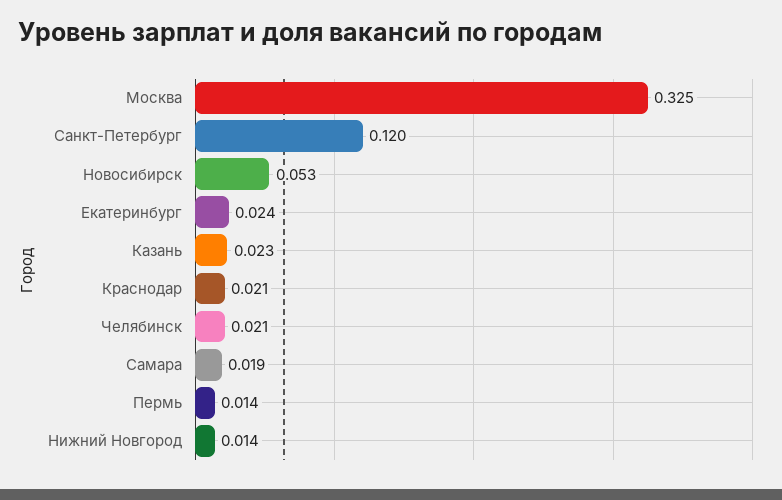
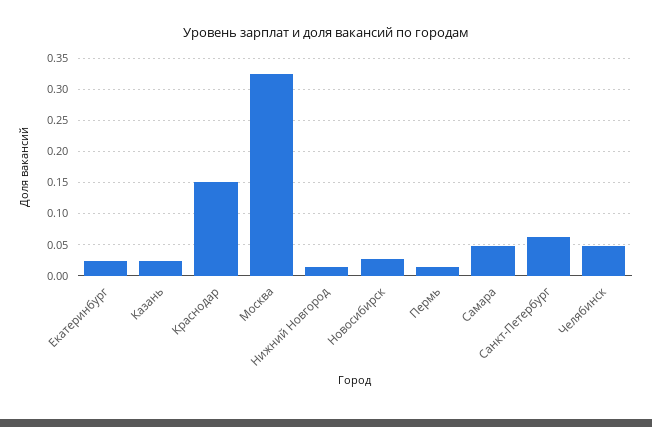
  {
    "Москва": 0.325,
-   "Санкт-Петербург": 0.12,
+   "Санкт-Петербург": 0.06,
-   "Новосибирск": 0.053,
+   "Новосибирск": 0.03,
    "Екатеринбург": 0.024,
    "Казань": 0.023,
-   "Краснодар": 0.021,
+   "Краснодар": 0.15,
-   "Челябинск": 0.021,
+   "Челябинск": 0.05,
-   "Самара": 0.019,
+   "Самара": 0.05,
    "Пермь": 0.014,
    "Нижний Новгород": 0.014
  }

